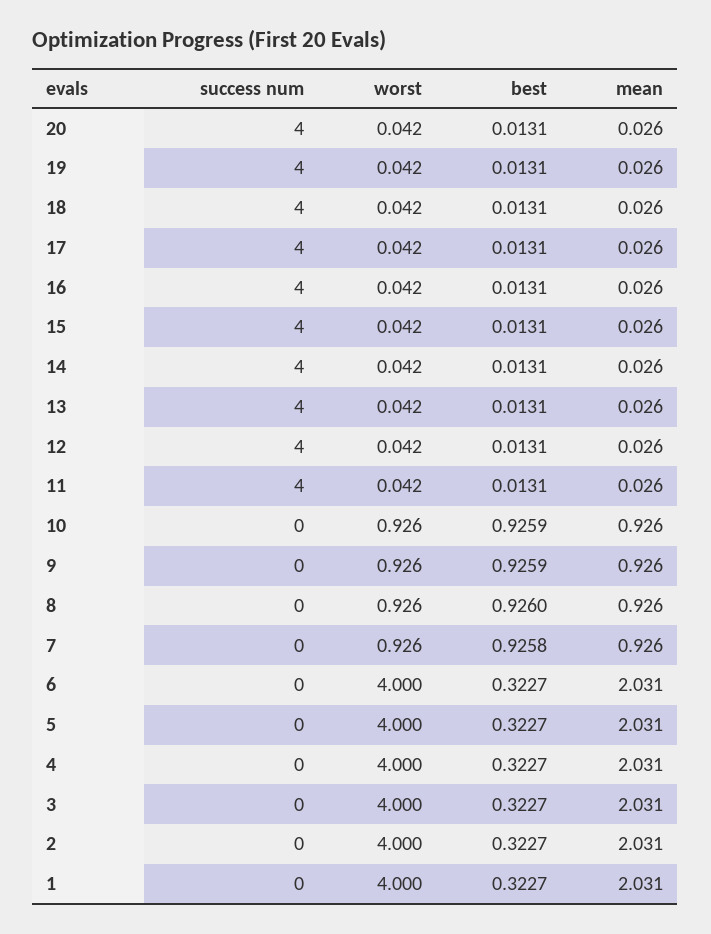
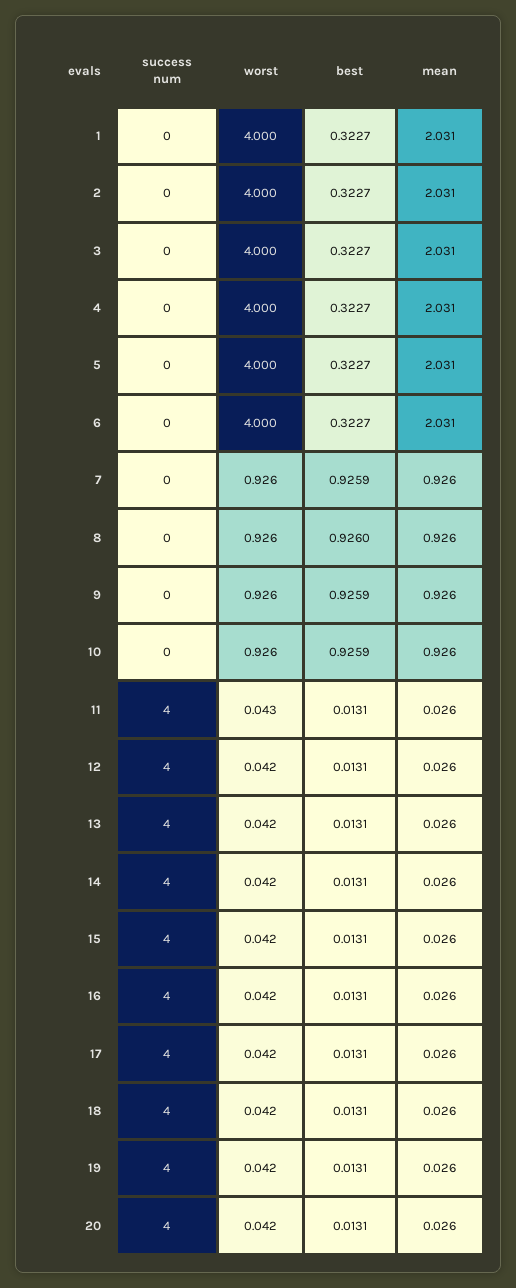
  {
    "success num": {
      "20": 4,
      "19": 4,
      "18": 4,
      "17": 4,
      "16": 4,
      "15": 4,
      "14": 4,
      "13": 4,
      "12": 4,
      "11": 4,
      "10": 0,
      "9": 0,
      "8": 0,
      "7": 0,
      "6": 0,
      "5": 0,
      "4": 0,
      "3": 0,
      "2": 0,
      "1": 0
    },
    "worst": {
      "20": 0.042,
      "19": 0.042,
      "18": 0.042,
      "17": 0.042,
      "16": 0.042,
      "15": 0.042,
      "14": 0.042,
      "13": 0.042,
      "12": 0.042,
-     "11": 0.042,
+     "11": 0.043,
      "10": 0.926,
      "9": 0.926,
      "8": 0.926,
      "7": 0.926,
      "6": 4,
      "5": 4,
      "4": 4,
      "3": 4,
      "2": 4,
      "1": 4
    },
    "best": {
      "20": 0.0131,
      "19": 0.0131,
      "18": 0.0131,
      "17": 0.0131,
      "16": 0.0131,
      "15": 0.0131,
      "14": 0.0131,
      "13": 0.0131,
      "12": 0.0131,
      "11": 0.0131,
      "10": 0.9259,
      "9": 0.9259,
      "8": 0.926,
-     "7": 0.9258,
+     "7": 0.9259,
      "6": 0.3227,
      "5": 0.3227,
      "4": 0.3227,
      "3": 0.3227,
      "2": 0.3227,
      "1": 0.3227
    },
    "mean": {
      "20": 0.026,
      "19": 0.026,
      "18": 0.026,
      "17": 0.026,
      "16": 0.026,
      "15": 0.026,
      "14": 0.026,
      "13": 0.026,
      "12": 0.026,
      "11": 0.026,
      "10": 0.926,
      "9": 0.926,
      "8": 0.926,
      "7": 0.926,
      "6": 2.031,
      "5": 2.031,
      "4": 2.031,
      "3": 2.031,
      "2": 2.031,
      "1": 2.031
    }
  }

